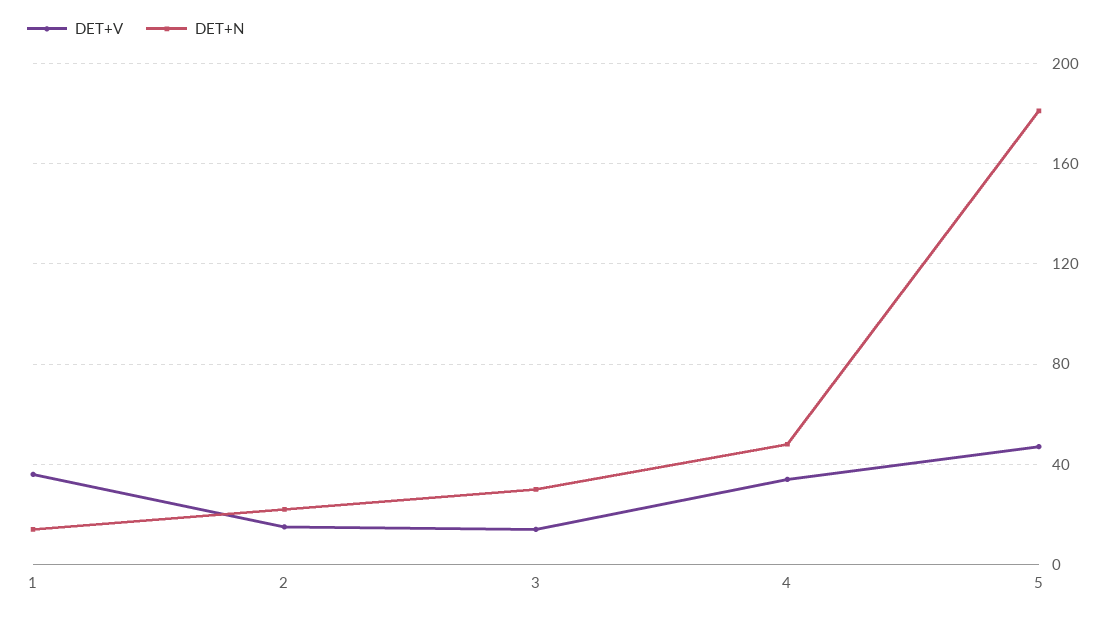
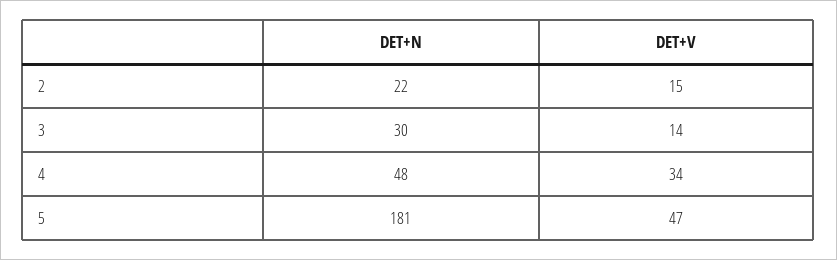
  {
    "DET+V": {
-     "1": 35,
      "2": 15,
      "3": 14,
      "4": 34,
      "5": 47
    },
    "DET+N": {
-     "1": 15,
      "2": 22,
      "3": 30,
      "4": 48,
      "5": 181
    }
  }

